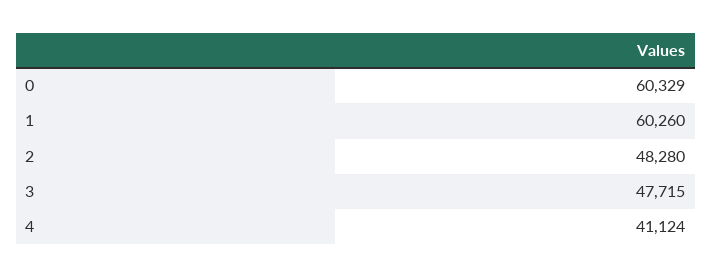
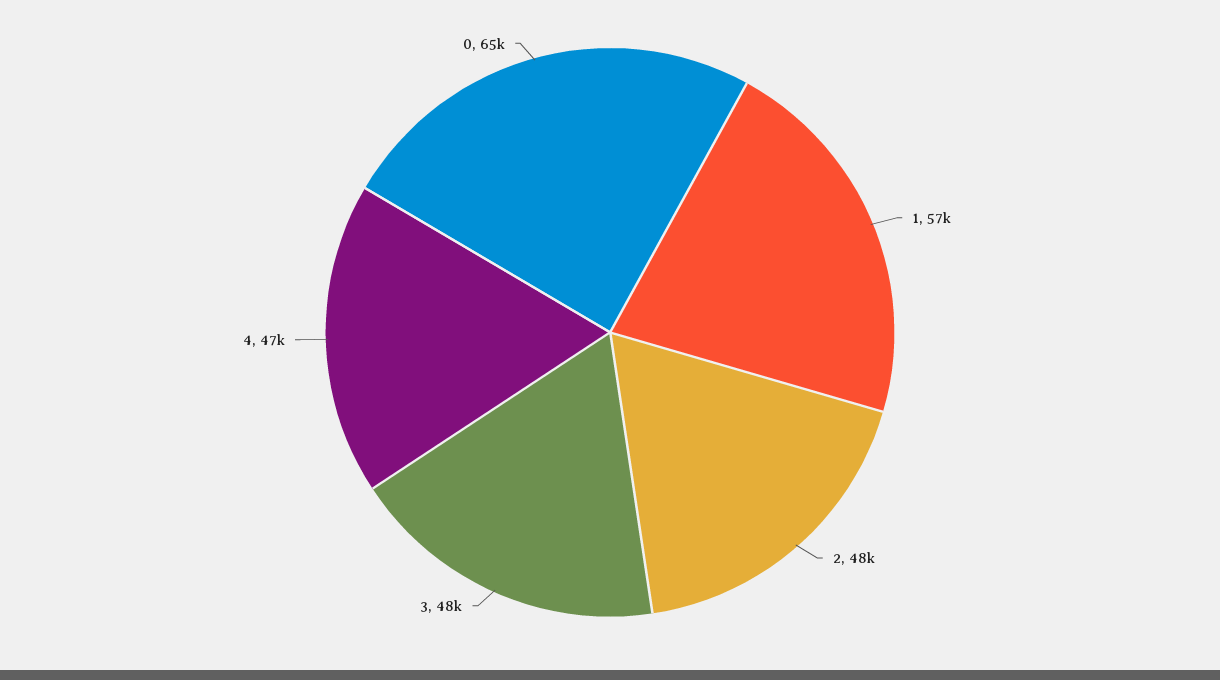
  {
-   "0": 60329,
+   "0": 65000,
-   "1": 60260,
+   "1": 57000,
    "2": 48280,
    "3": 47715,
-   "4": 41124
+   "4": 47000
  }

